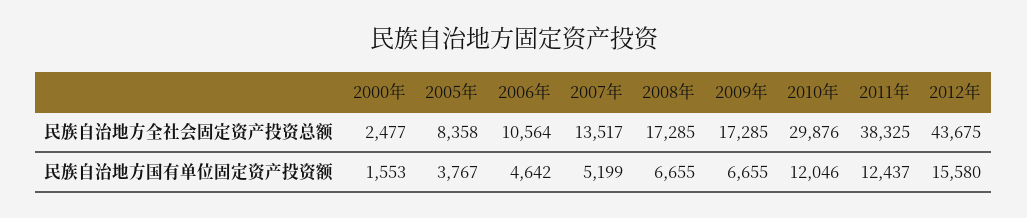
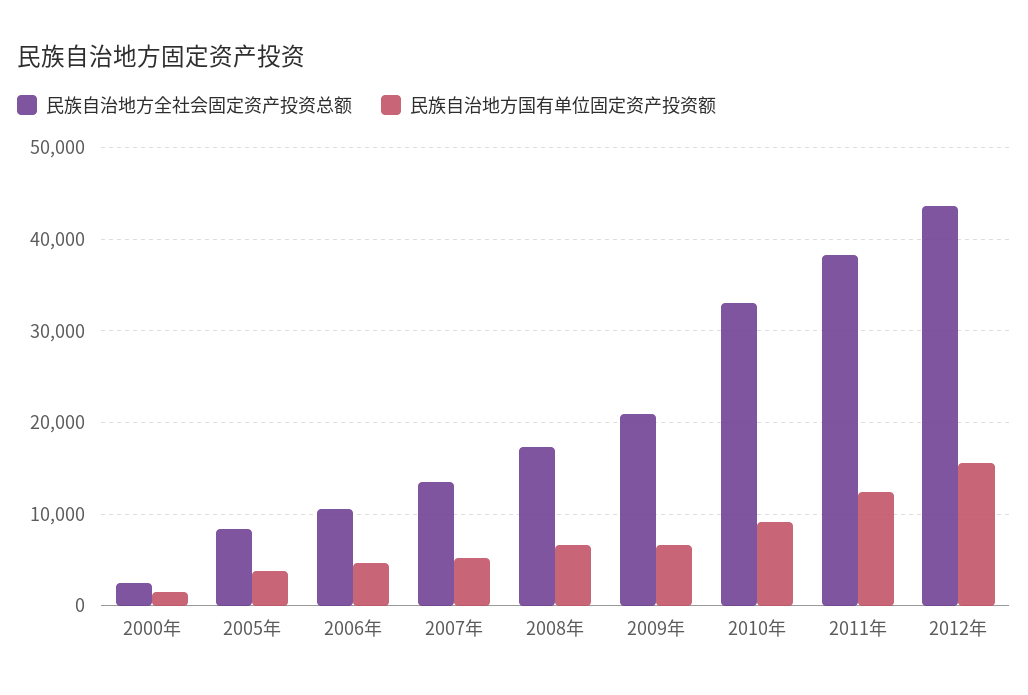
  {
    "民族自治地方全社会固定资产投资总额": {
      "2000年": 2477,
      "2005年": 8358,
      "2006年": 10564,
      "2007年": 13517,
      "2008年": 17285,
-     "2009年": 17285,
+     "2009年": 21000,
-     "2010年": 29876,
+     "2010年": 33000,
      "2011年": 38325,
      "2012年": 43675
    },
    "民族自治地方国有单位固定资产投资额": {
      "2000年": 1553,
      "2005年": 3767,
      "2006年": 4642,
      "2007年": 5199,
      "2008年": 6655,
      "2009年": 6655,
-     "2010年": 12046,
+     "2010年": 9000,
      "2011年": 12437,
      "2012年": 15580
    }
  }

